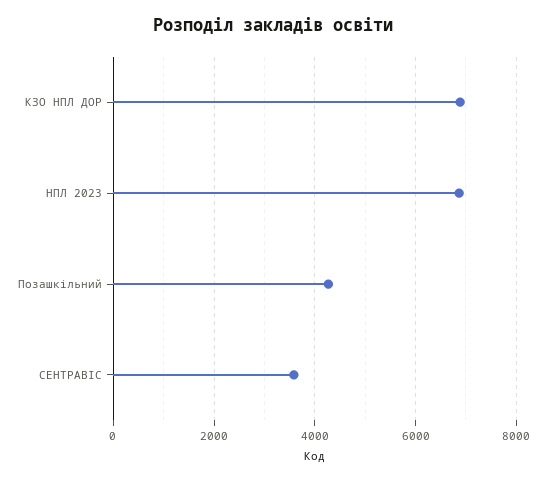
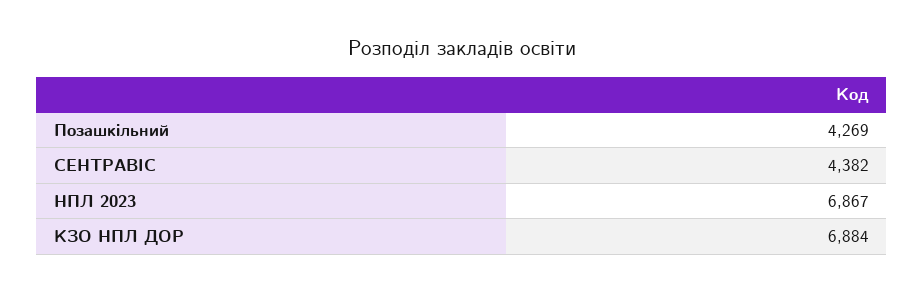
  {
    "КЗО НПЛ ДОР": 6884,
    "НПЛ 2023": 6867,
    "Позашкільний": 4269,
-   "СЕНТРАВІС": 3600
+   "СЕНТРАВІС": 4382
  }

